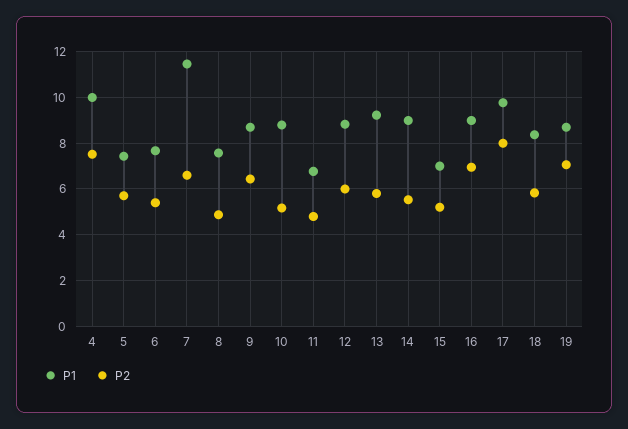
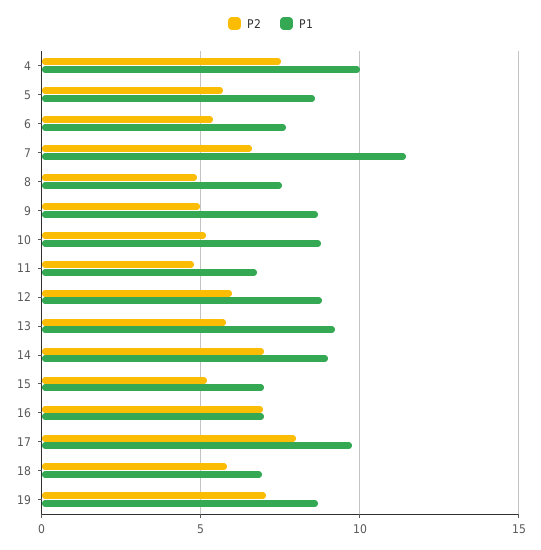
  {
    "P1": {
      "4": 10,
-     "5": 7.5,
+     "5": 8.5,
      "6": 7.5,
      "7": 11.5,
      "8": 7.5,
      "9": 8.5,
      "10": 9,
      "11": 7,
      "12": 9,
      "13": 9,
      "14": 9,
      "15": 7,
-     "16": 9,
+     "16": 7,
      "17": 10,
-     "18": 8.5,
+     "18": 7,
      "19": 8.5
    },
    "P2": {
      "4": 7.5,
      "5": 5.5,
      "6": 5.5,
      "7": 6.5,
      "8": 5,
-     "9": 6.5,
+     "9": 5,
      "10": 5,
      "11": 5,
      "12": 6,
      "13": 6,
-     "14": 5.5,
+     "14": 7,
      "15": 5,
      "16": 7,
      "17": 8,
      "18": 6,
      "19": 7
    }
  }

